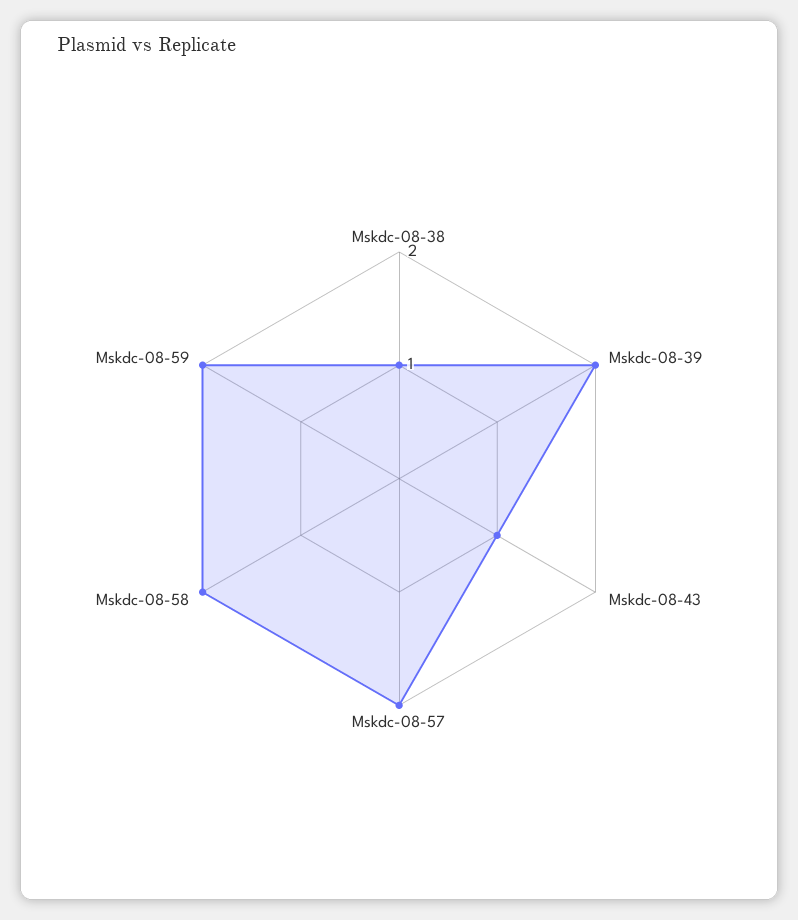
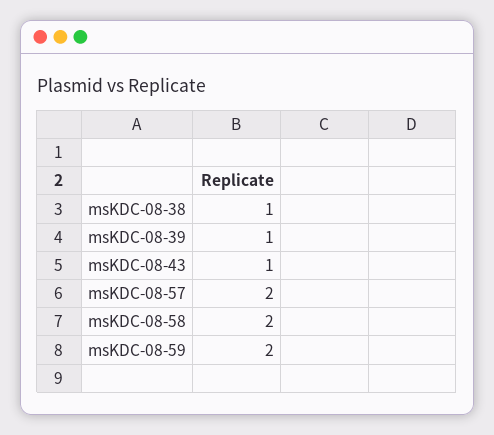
  {
    "Mskdc-08-38": 1,
-   "Mskdc-08-39": 2,
+   "Mskdc-08-39": 1,
    "Mskdc-08-43": 1,
    "Mskdc-08-57": 2,
    "Mskdc-08-58": 2,
    "Mskdc-08-59": 2
  }

